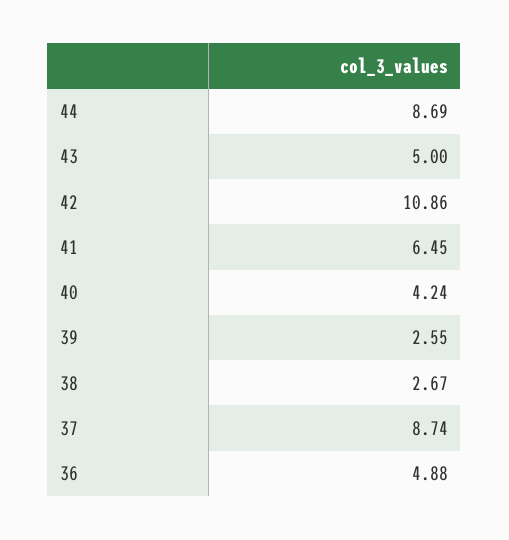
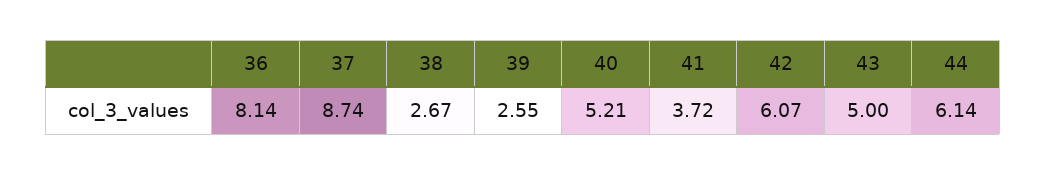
  {
-   "44": 8.69,
+   "44": 6.14,
    "43": 5,
-   "42": 10.86,
+   "42": 6.07,
-   "41": 6.45,
+   "41": 3.72,
-   "40": 4.24,
+   "40": 5.21,
    "39": 2.55,
    "38": 2.67,
    "37": 8.74,
-   "36": 4.88
+   "36": 8.14
  }

